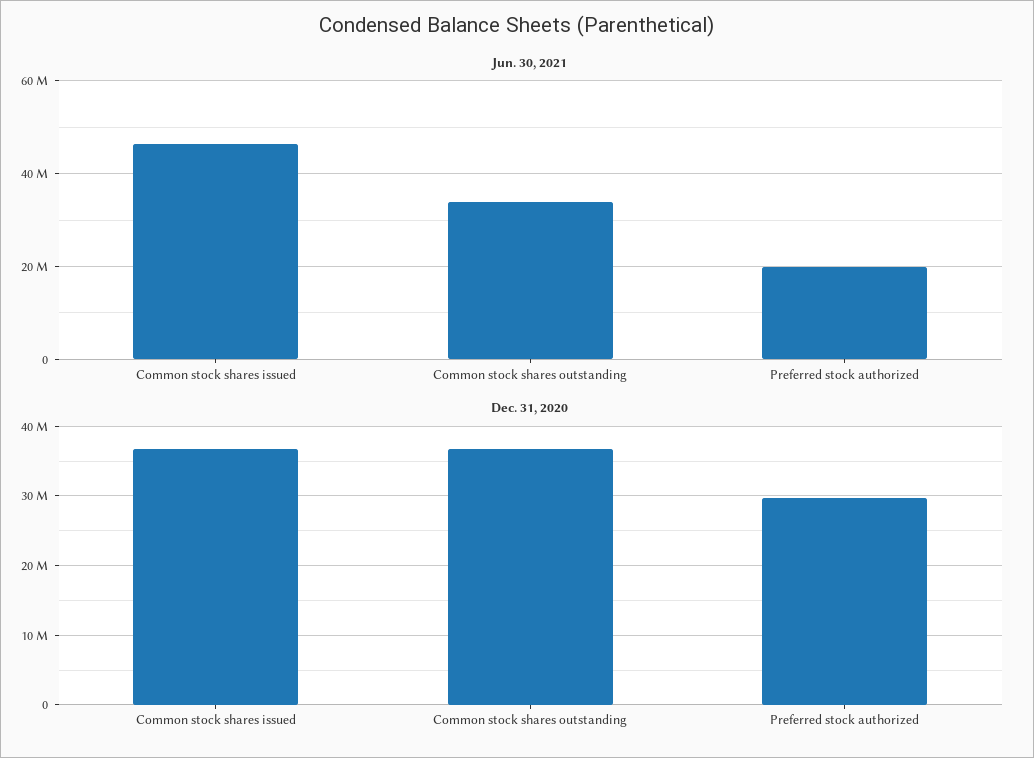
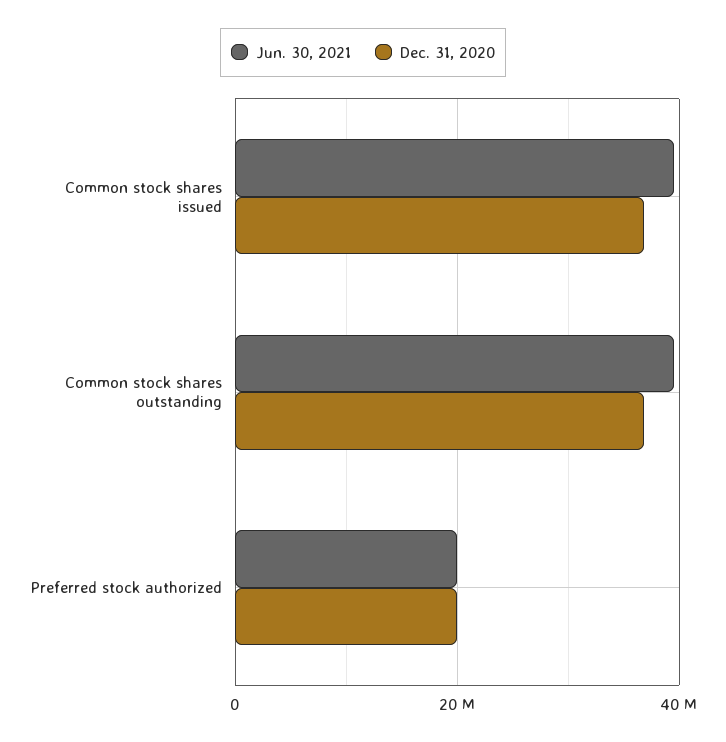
  {
    "Jun. 30, 2021": {
-     "Common stock shares issued": 46000000,
+     "Common stock shares issued": 40000000,
-     "Common stock shares outstanding": 34000000,
+     "Common stock shares outstanding": 40000000,
      "Preferred stock authorized": 20000000
    },
    "Dec. 31, 2020": {
      "Common stock shares issued": 37000000,
      "Common stock shares outstanding": 37000000,
-     "Preferred stock authorized": 30000000
+     "Preferred stock authorized": 20000000
    }
  }

